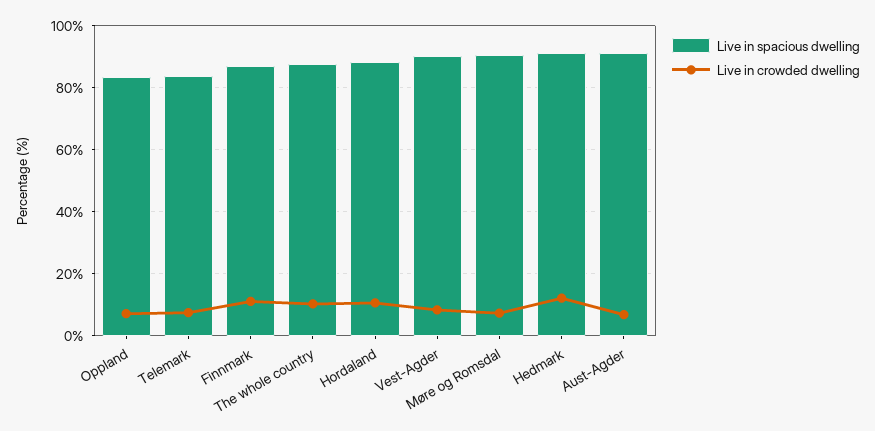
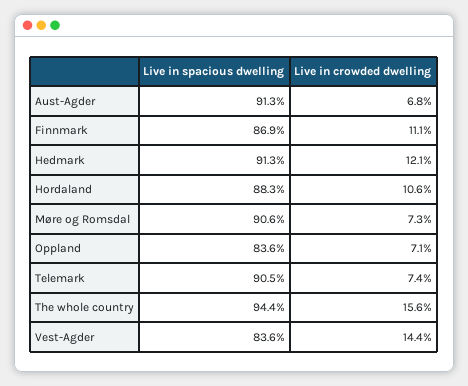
  {
    "Live in spacious dwelling": {
      "Oppland": 83.6,
-     "Telemark": 84,
+     "Telemark": 90.5,
      "Finnmark": 86.9,
-     "The whole country": 88,
+     "The whole country": 94.4,
      "Hordaland": 88.3,
-     "Vest-Agder": 90,
+     "Vest-Agder": 83.6,
      "Møre og Romsdal": 90.6,
      "Hedmark": 91.3,
      "Aust-Agder": 91.3
    },
    "Live in crowded dwelling": {
      "Oppland": 7.1,
      "Telemark": 7.4,
      "Finnmark": 11.1,
-     "The whole country": 10,
+     "The whole country": 15.6,
      "Hordaland": 10.6,
-     "Vest-Agder": 8,
+     "Vest-Agder": 14.4,
      "Møre og Romsdal": 7.3,
      "Hedmark": 12.1,
      "Aust-Agder": 6.8
    }
  }

